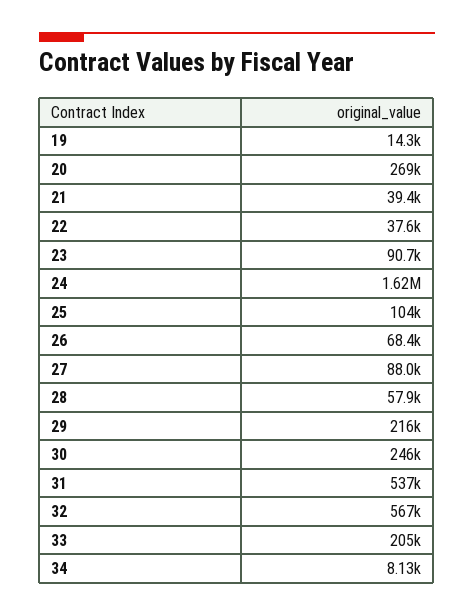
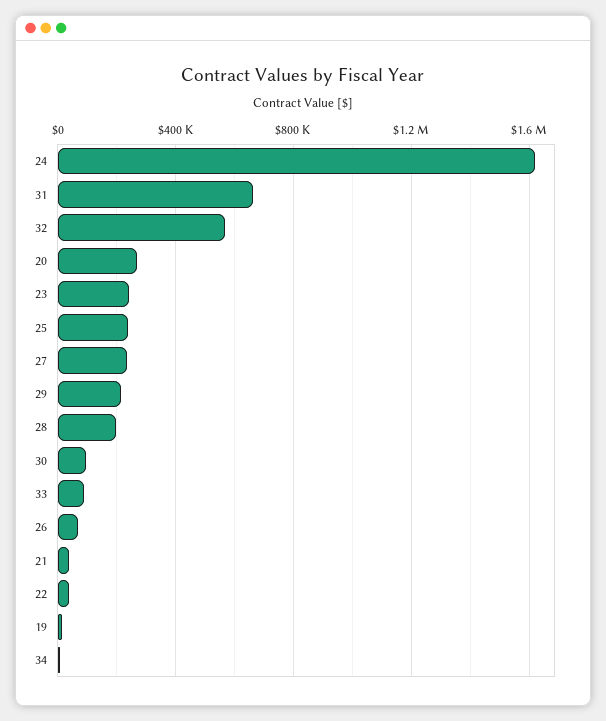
  {
    "19": 14300,
    "20": 269000,
    "21": 39400,
    "22": 37600,
-   "23": 90700,
+   "23": 250000,
    "24": 1620000,
-   "25": 104000,
+   "25": 250000,
    "26": 68400,
-   "27": 88000,
+   "27": 250000,
-   "28": 57900,
+   "28": 200000,
    "29": 216000,
-   "30": 246000,
+   "30": 100000,
-   "31": 537000,
+   "31": 650000,
    "32": 567000,
-   "33": 205000,
+   "33": 100000,
    "34": 8130
  }

